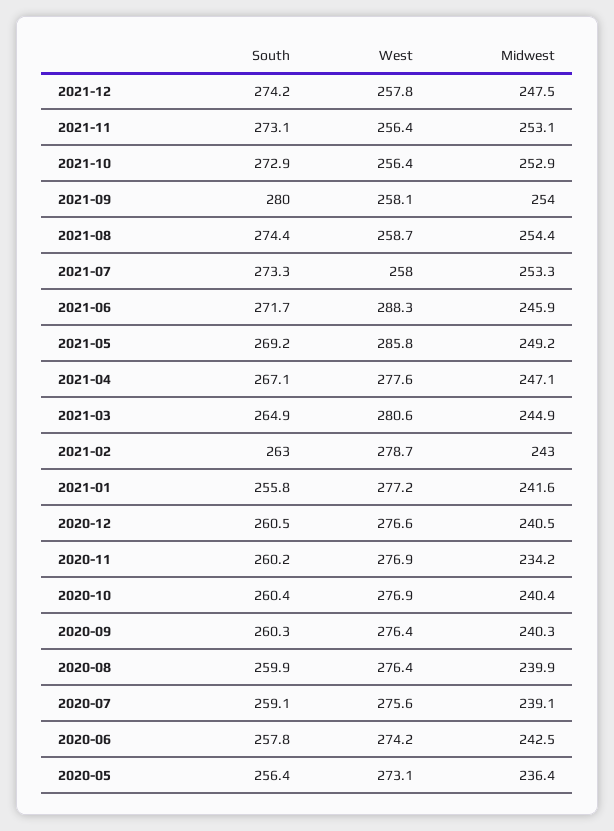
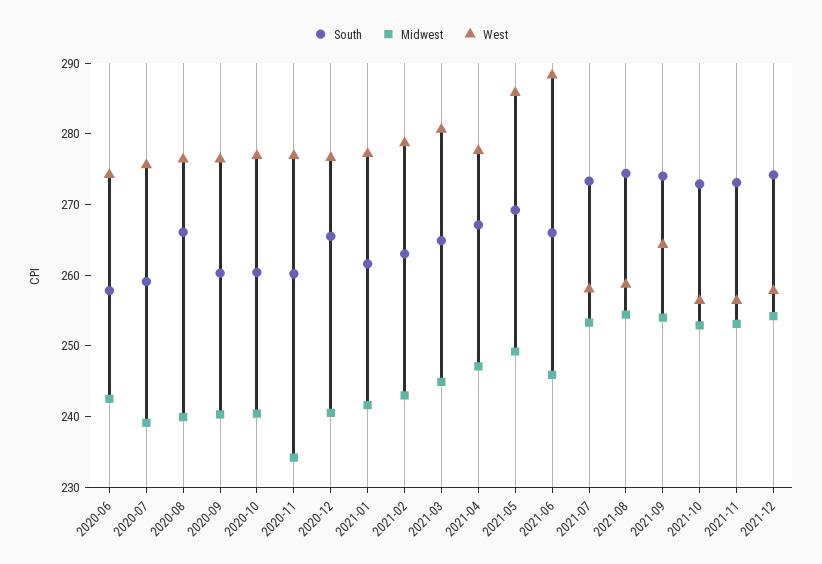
  {
    "South": {
      "2021-12": 274.2,
      "2021-11": 273.1,
      "2021-10": 272.9,
-     "2021-09": 280,
+     "2021-09": 274,
      "2021-08": 274.4,
      "2021-07": 273.3,
-     "2021-06": 271.7,
+     "2021-06": 266,
      "2021-05": 269.2,
      "2021-04": 267.1,
      "2021-03": 264.9,
      "2021-02": 263,
-     "2021-01": 255.8,
+     "2021-01": 262,
-     "2020-12": 260.5,
+     "2020-12": 266,
      "2020-11": 260.2,
      "2020-10": 260.4,
      "2020-09": 260.3,
-     "2020-08": 259.9,
+     "2020-08": 266,
      "2020-07": 259.1,
-     "2020-06": 257.8,
+     "2020-06": 257.8
-     "2020-05": 256.4
    },
    "West": {
      "2021-12": 257.8,
      "2021-11": 256.4,
      "2021-10": 256.4,
-     "2021-09": 258.1,
+     "2021-09": 264,
      "2021-08": 258.7,
      "2021-07": 258,
      "2021-06": 288.3,
      "2021-05": 285.8,
      "2021-04": 277.6,
      "2021-03": 280.6,
      "2021-02": 278.7,
      "2021-01": 277.2,
      "2020-12": 276.6,
      "2020-11": 276.9,
      "2020-10": 276.9,
      "2020-09": 276.4,
      "2020-08": 276.4,
      "2020-07": 275.6,
-     "2020-06": 274.2,
+     "2020-06": 274.2
-     "2020-05": 273.1
    },
    "Midwest": {
-     "2021-12": 247.5,
+     "2021-12": 254,
      "2021-11": 253.1,
      "2021-10": 252.9,
      "2021-09": 254,
      "2021-08": 254.4,
      "2021-07": 253.3,
      "2021-06": 245.9,
      "2021-05": 249.2,
      "2021-04": 247.1,
      "2021-03": 244.9,
      "2021-02": 243,
      "2021-01": 241.6,
      "2020-12": 240.5,
      "2020-11": 234.2,
      "2020-10": 240.4,
      "2020-09": 240.3,
      "2020-08": 239.9,
      "2020-07": 239.1,
-     "2020-06": 242.5,
+     "2020-06": 242.5
-     "2020-05": 236.4
    }
  }

